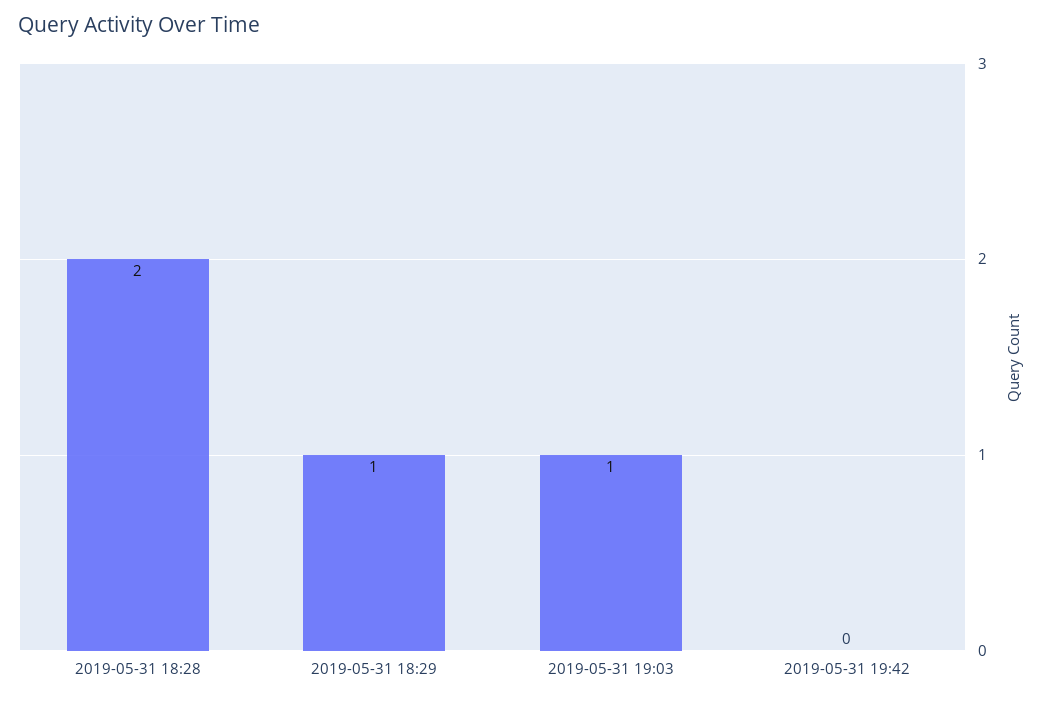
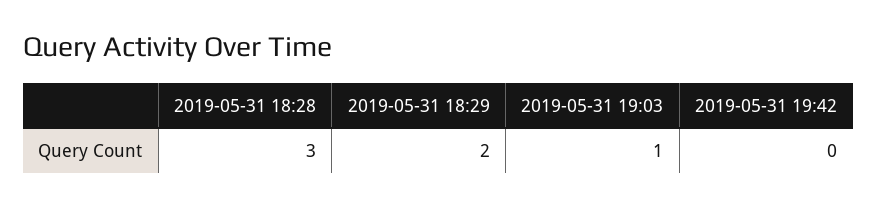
  {
-   "2019-05-31 18:28": 2,
+   "2019-05-31 18:28": 3,
-   "2019-05-31 18:29": 1,
+   "2019-05-31 18:29": 2,
    "2019-05-31 19:03": 1,
    "2019-05-31 19:42": 0
  }

